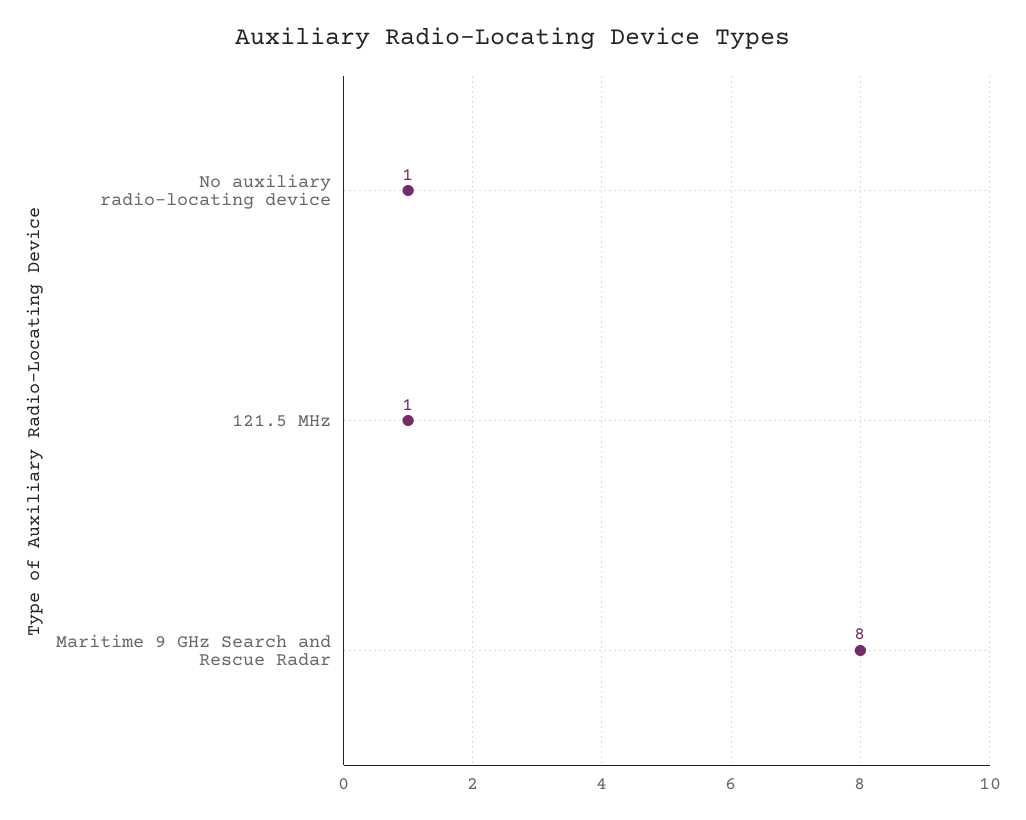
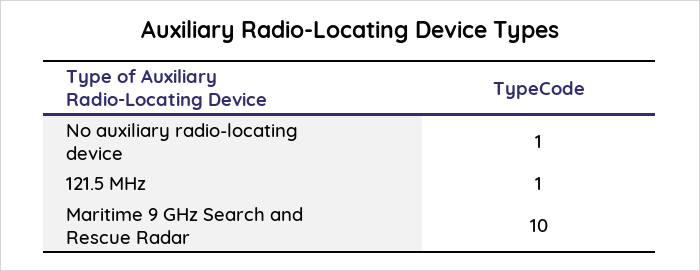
  {
    "No auxiliary radio-locating device": 1,
    "121.5 MHz": 1,
-   "Maritime 9 GHz Search and Rescue Radar": 8
+   "Maritime 9 GHz Search and Rescue Radar": 10
  }

